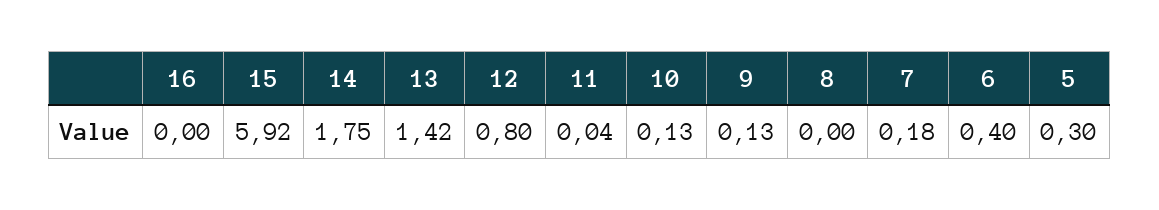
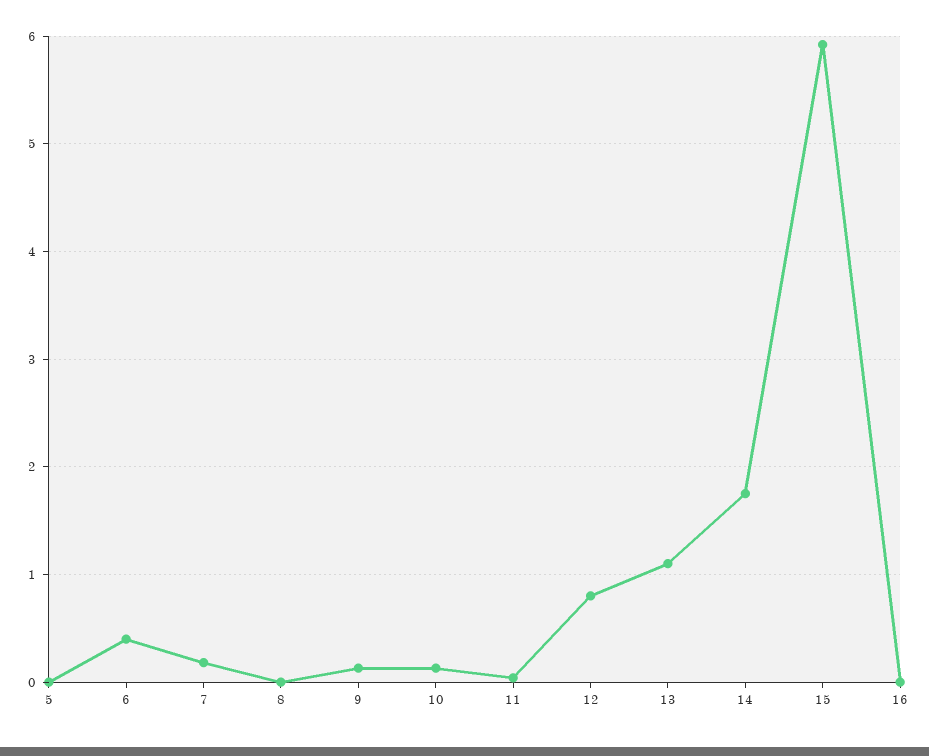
  {
    "16": 0,
    "15": 5.92,
    "14": 1.75,
-   "13": 1.42,
+   "13": 1.1,
    "12": 0.8,
    "11": 0.04,
    "10": 0.13,
    "9": 0.13,
    "8": 0,
    "7": 0.18,
    "6": 0.4,
-   "5": 0.3
+   "5": 0
  }

